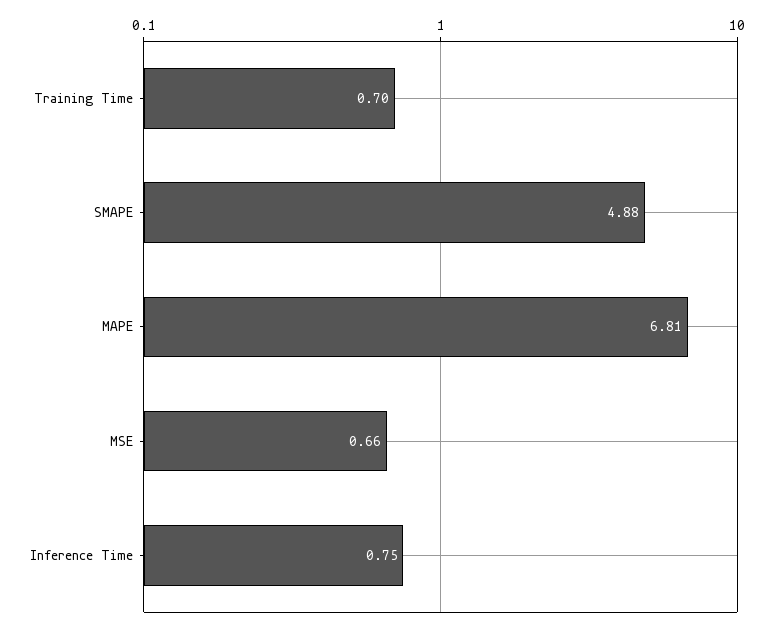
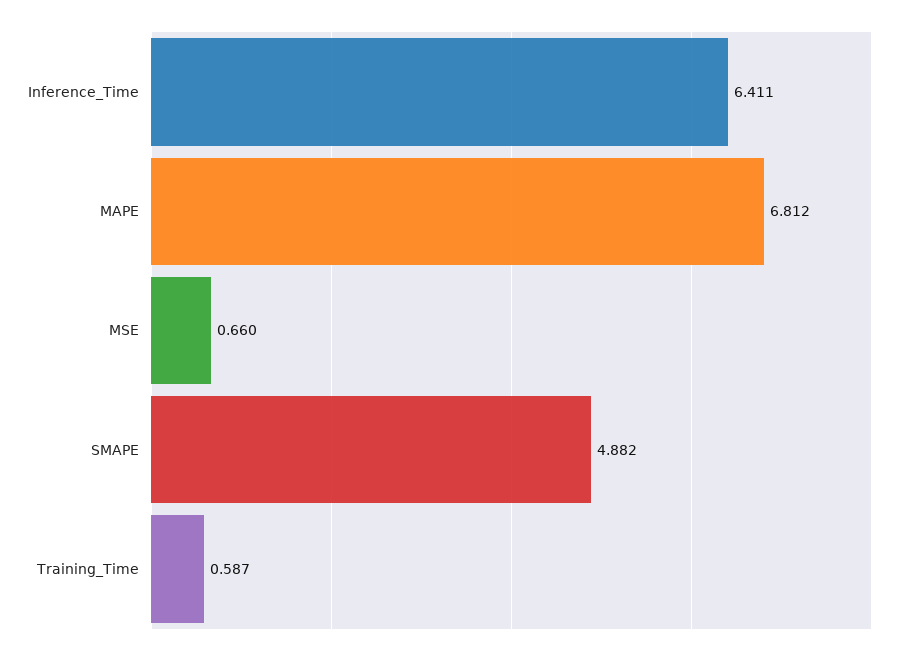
  {
-   "Training Time": 0.7,
+   "Training Time": 0.587,
    "SMAPE": 4.882,
    "MAPE": 6.812,
    "MSE": 0.66,
-   "Inference Time": 0.75
+   "Inference Time": 6.411
  }

